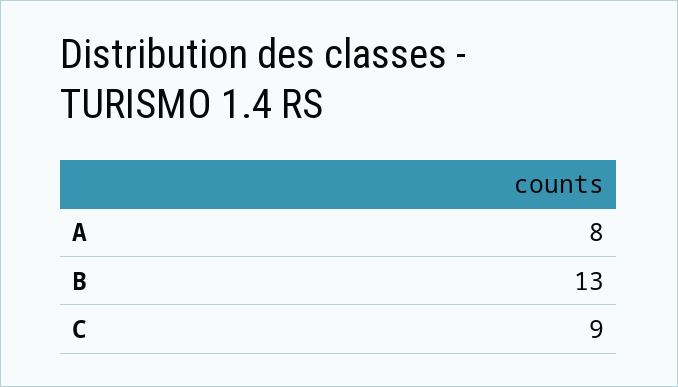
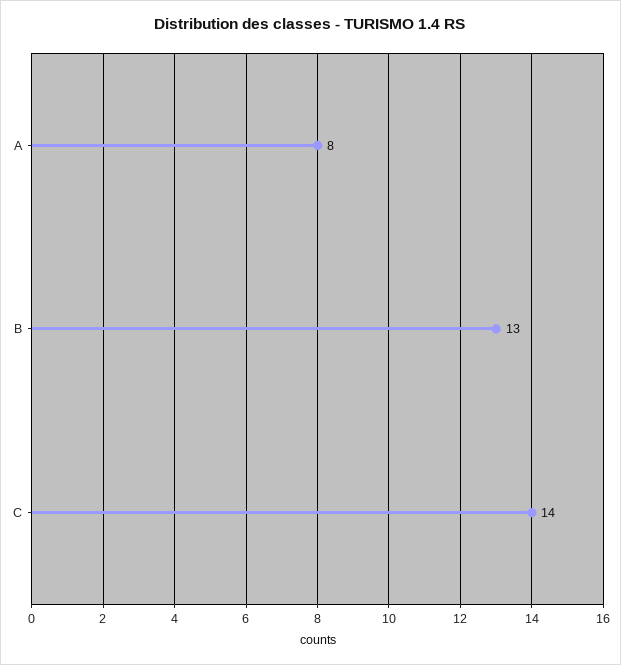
  {
    "A": 8,
    "B": 13,
-   "C": 9
+   "C": 14
  }

